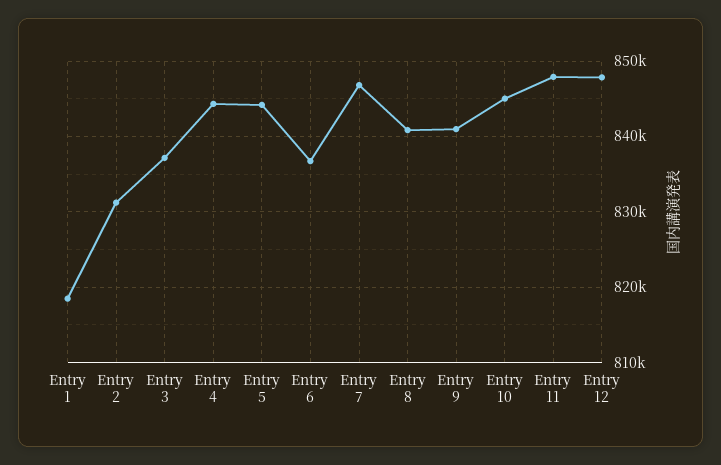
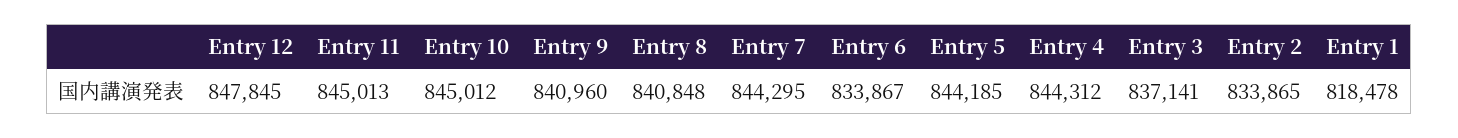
  {
    "Entry 1": 818478,
-   "Entry 2": 831000,
+   "Entry 2": 833865,
    "Entry 3": 837141,
    "Entry 4": 844312,
    "Entry 5": 844185,
-   "Entry 6": 837000,
+   "Entry 6": 833867,
-   "Entry 7": 847000,
+   "Entry 7": 844295,
    "Entry 8": 840848,
    "Entry 9": 840960,
    "Entry 10": 845012,
-   "Entry 11": 848000,
+   "Entry 11": 845013,
    "Entry 12": 847845
  }

